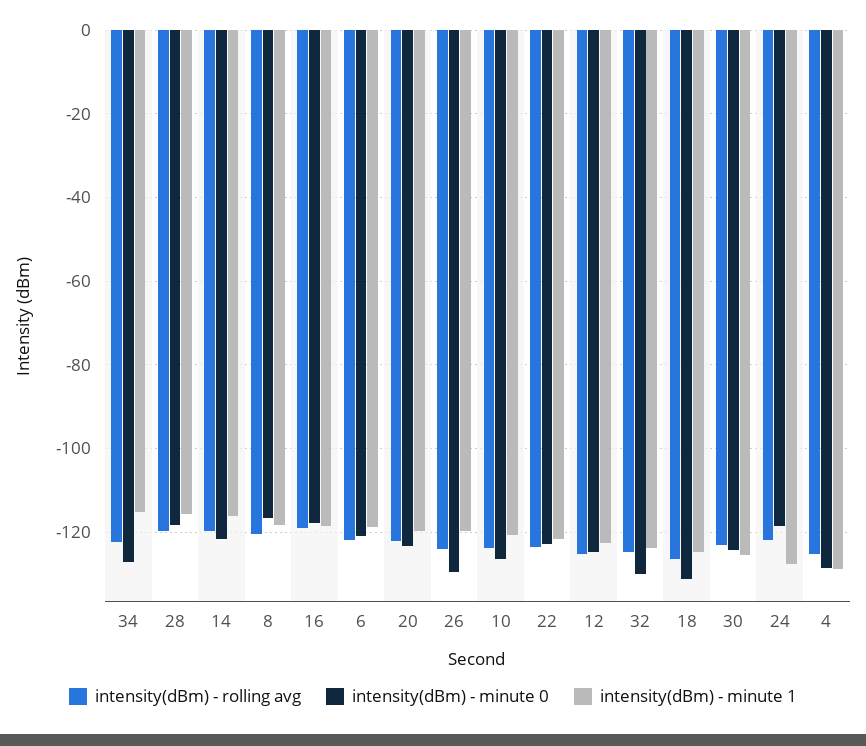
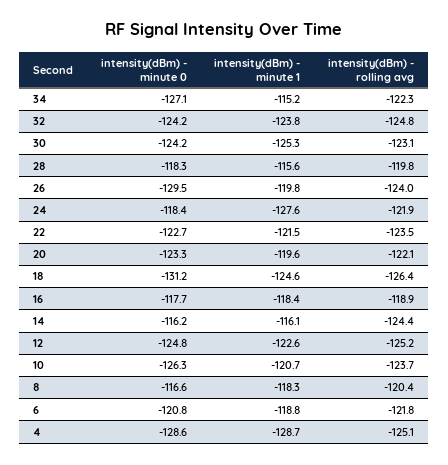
  {
    "intensity(dBm) - rolling avg": {
      "34": -122.3,
      "28": -119.8,
-     "14": -120,
+     "14": -124.4,
      "8": -120.4,
      "16": -118.9,
      "6": -121.8,
      "20": -122.1,
      "26": -124,
      "10": -123.7,
      "22": -123.5,
      "12": -125.2,
      "32": -124.8,
      "18": -126.4,
      "30": -123.1,
      "24": -121.9,
      "4": -125.1
    },
    "intensity(dBm) - minute 0": {
      "34": -127.1,
      "28": -118.3,
-     "14": -122,
+     "14": -116.2,
      "8": -116.6,
      "16": -117.7,
      "6": -120.8,
      "20": -123.3,
      "26": -129.5,
      "10": -126.3,
      "22": -122.7,
      "12": -124.8,
-     "32": -130,
+     "32": -124.2,
      "18": -131.2,
      "30": -124.2,
      "24": -118.4,
      "4": -128.6
    },
    "intensity(dBm) - minute 1": {
      "34": -115.2,
      "28": -115.6,
      "14": -116.1,
      "8": -118.3,
      "16": -118.4,
      "6": -118.8,
      "20": -119.6,
      "26": -119.8,
      "10": -120.7,
      "22": -121.5,
      "12": -122.6,
      "32": -123.8,
      "18": -124.6,
      "30": -125.3,
      "24": -127.6,
      "4": -128.7
    }
  }

